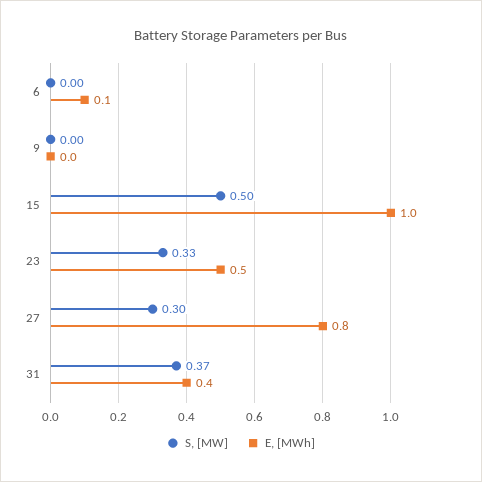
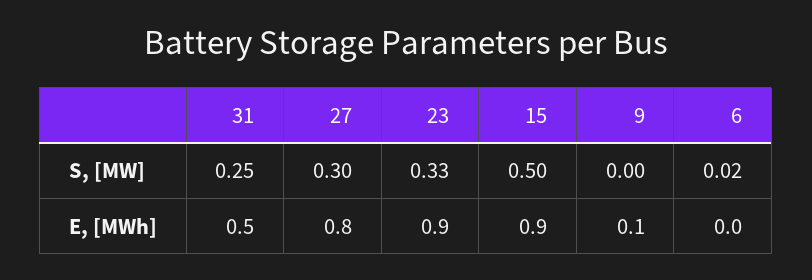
  {
    "S, [MW]": {
-     "6": 0,
+     "6": 0.02,
      "9": 0,
      "15": 0.5,
      "23": 0.33,
      "27": 0.3,
-     "31": 0.37
+     "31": 0.25
    },
    "E, [MWh]": {
-     "6": 0.1,
+     "6": 0,
-     "9": 0,
+     "9": 0.1,
-     "15": 1,
+     "15": 0.9,
-     "23": 0.5,
+     "23": 0.9,
      "27": 0.8,
-     "31": 0.4
+     "31": 0.5
    }
  }

